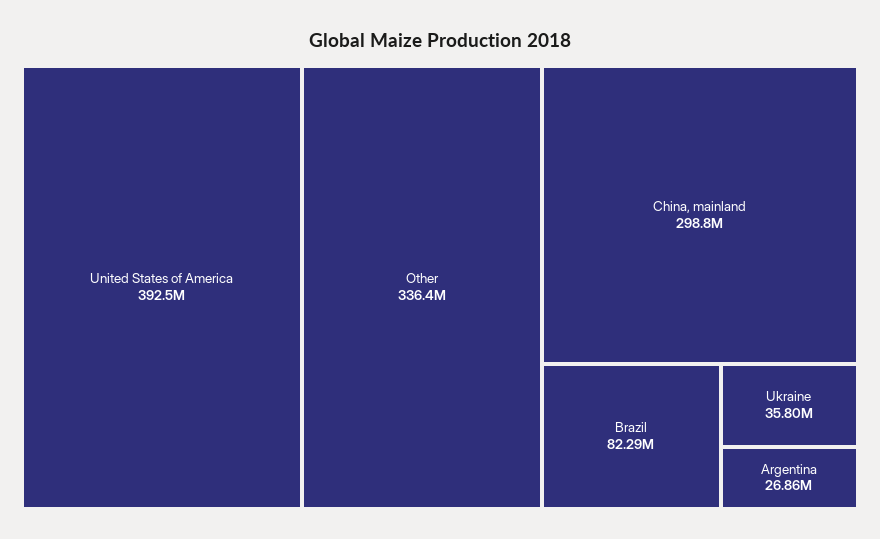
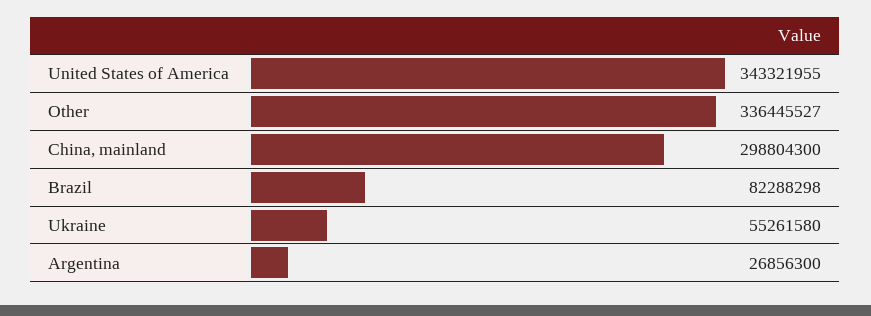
  {
-   "United States of America": 392500000,
+   "United States of America": 343321955,
    "Other": 336445527,
    "China, mainland": 298804300,
    "Brazil": 82288298,
-   "Ukraine": 35800000,
+   "Ukraine": 55261580,
    "Argentina": 26856300
  }

